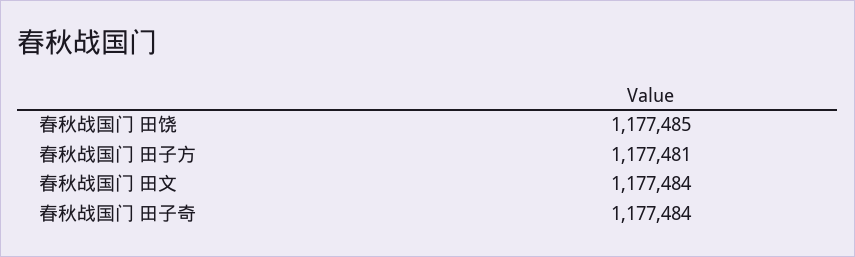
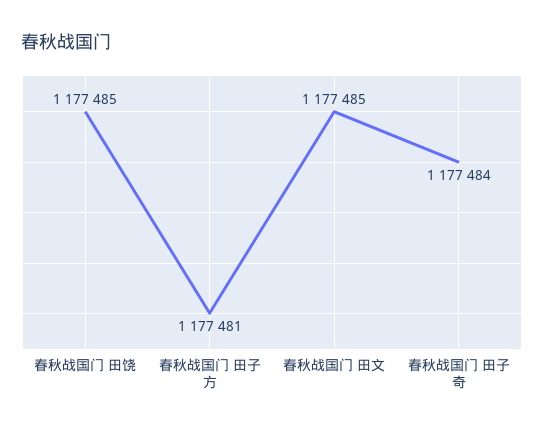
  {
    "春秋战国门 田饶": 1177485,
    "春秋战国门 田子方": 1177481,
-   "春秋战国门 田文": 1177484,
+   "春秋战国门 田文": 1177485,
    "春秋战国门 田子奇": 1177484
  }

